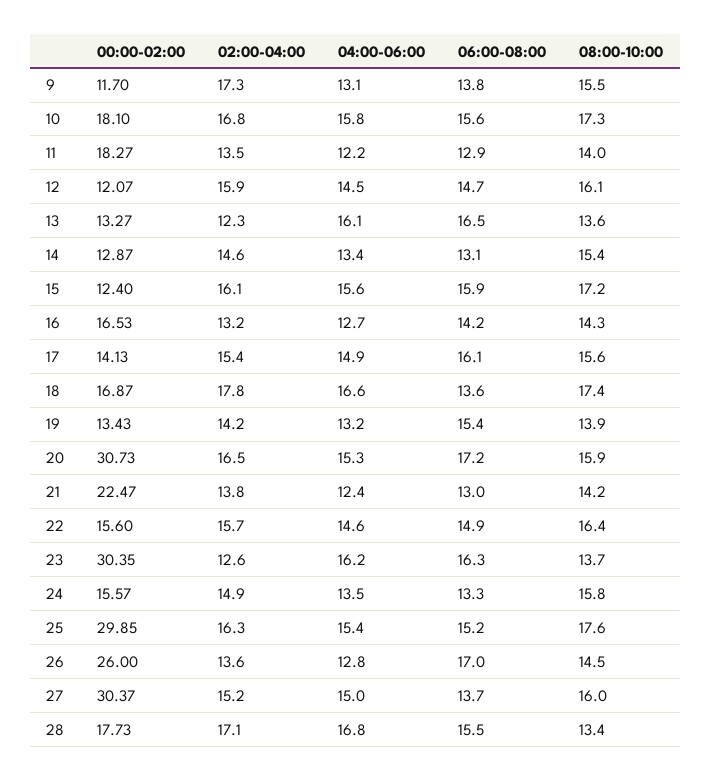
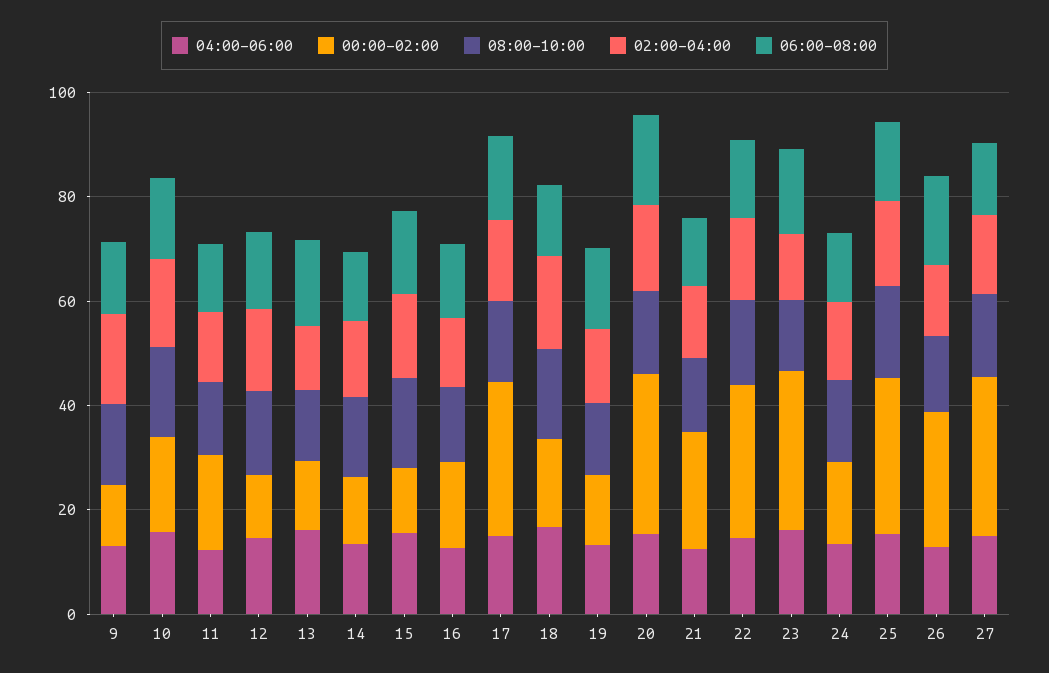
  {
    "00:00-02:00": {
      "9": 11.7,
      "10": 18.1,
      "11": 18.27,
      "12": 12.07,
      "13": 13.27,
      "14": 12.87,
      "15": 12.4,
      "16": 16.53,
-     "17": 14.13,
+     "17": 30,
      "18": 16.87,
      "19": 13.43,
      "20": 30.73,
      "21": 22.47,
-     "22": 15.6,
+     "22": 30,
      "23": 30.35,
      "24": 15.57,
      "25": 29.85,
      "26": 26,
-     "27": 30.37,
+     "27": 30.37
-     "28": 17.73
    },
    "02:00-04:00": {
      "9": 17.3,
      "10": 16.8,
      "11": 13.5,
      "12": 15.9,
      "13": 12.3,
      "14": 14.6,
      "15": 16.1,
      "16": 13.2,
      "17": 15.4,
      "18": 17.8,
      "19": 14.2,
      "20": 16.5,
      "21": 13.8,
      "22": 15.7,
      "23": 12.6,
      "24": 14.9,
      "25": 16.3,
      "26": 13.6,
-     "27": 15.2,
+     "27": 15.2
-     "28": 17.1
    },
    "04:00-06:00": {
      "9": 13.1,
      "10": 15.8,
      "11": 12.2,
      "12": 14.5,
      "13": 16.1,
      "14": 13.4,
      "15": 15.6,
      "16": 12.7,
      "17": 14.9,
      "18": 16.6,
      "19": 13.2,
      "20": 15.3,
      "21": 12.4,
      "22": 14.6,
      "23": 16.2,
      "24": 13.5,
      "25": 15.4,
      "26": 12.8,
-     "27": 15,
+     "27": 15
-     "28": 16.8
    },
    "06:00-08:00": {
      "9": 13.8,
      "10": 15.6,
      "11": 12.9,
      "12": 14.7,
      "13": 16.5,
      "14": 13.1,
      "15": 15.9,
      "16": 14.2,
      "17": 16.1,
      "18": 13.6,
      "19": 15.4,
      "20": 17.2,
      "21": 13,
      "22": 14.9,
      "23": 16.3,
      "24": 13.3,
      "25": 15.2,
      "26": 17,
-     "27": 13.7,
+     "27": 13.7
-     "28": 15.5
    },
    "08:00-10:00": {
      "9": 15.5,
      "10": 17.3,
      "11": 14,
      "12": 16.1,
      "13": 13.6,
      "14": 15.4,
      "15": 17.2,
      "16": 14.3,
      "17": 15.6,
      "18": 17.4,
      "19": 13.9,
      "20": 15.9,
      "21": 14.2,
      "22": 16.4,
      "23": 13.7,
      "24": 15.8,
      "25": 17.6,
      "26": 14.5,
-     "27": 16,
+     "27": 16
-     "28": 13.4
    }
  }

